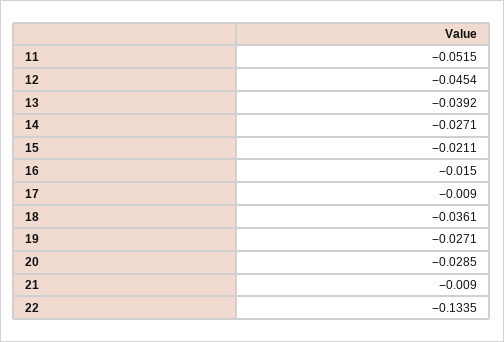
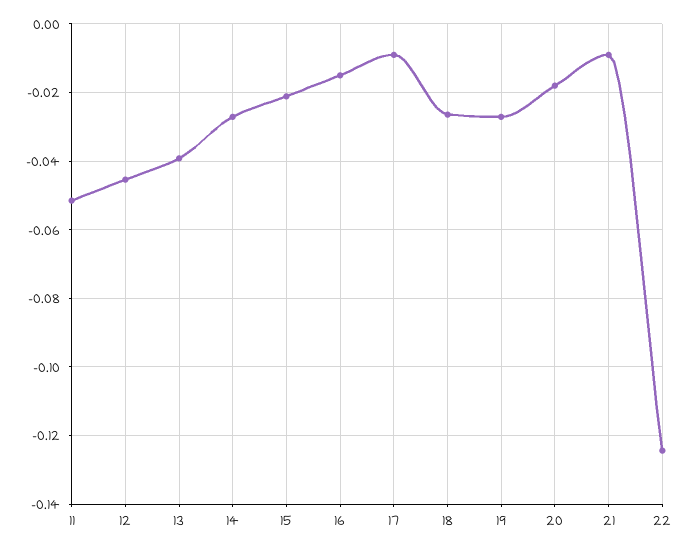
  {
    "11": -0.0515,
    "12": -0.0454,
    "13": -0.0392,
    "14": -0.0271,
    "15": -0.0211,
    "16": -0.015,
    "17": -0.009,
-   "18": -0.0361,
+   "18": -0.026,
    "19": -0.0271,
-   "20": -0.0285,
+   "20": -0.018,
    "21": -0.009,
-   "22": -0.1335
+   "22": -0.124
  }

